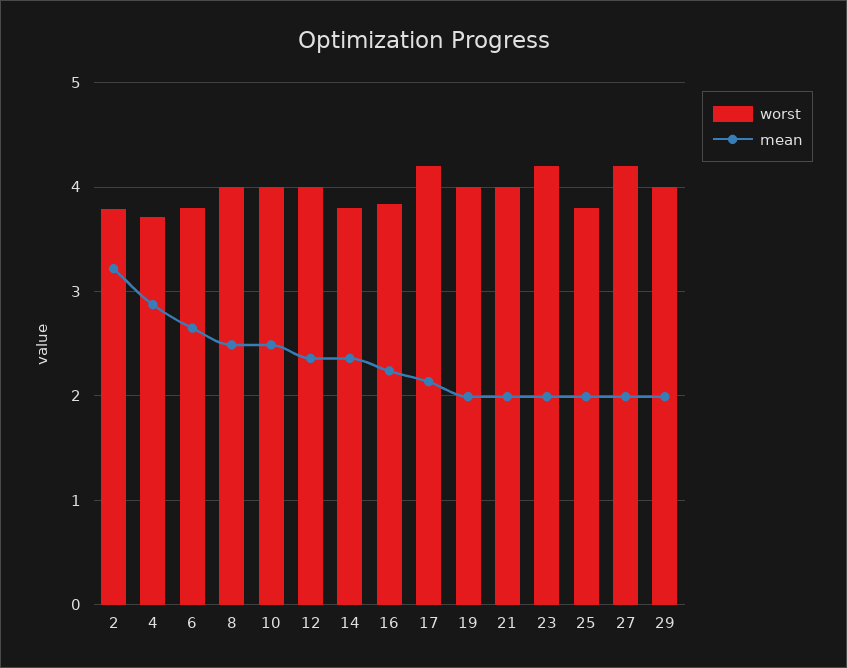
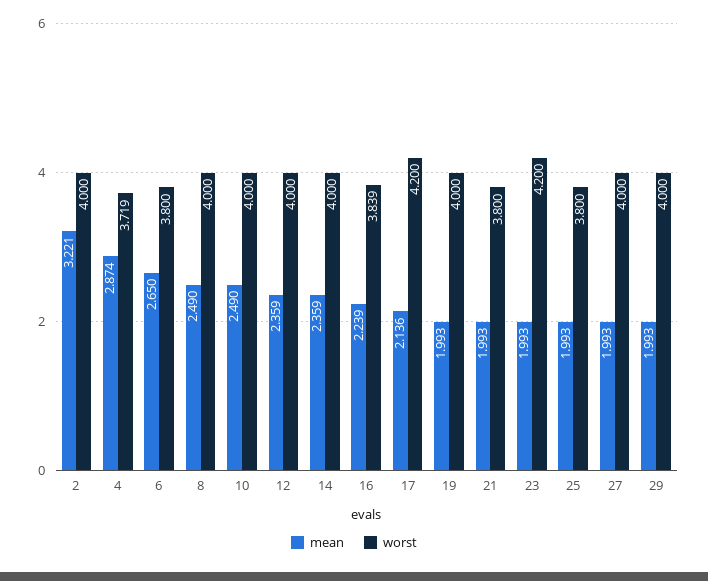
  {
    "worst": {
-     "2": 3.8,
+     "2": 4,
      "4": 3.719,
      "6": 3.8,
      "8": 4,
      "10": 4,
      "12": 4,
-     "14": 3.8,
+     "14": 4,
      "16": 3.839,
      "17": 4.2,
      "19": 4,
-     "21": 4,
+     "21": 3.8,
      "23": 4.2,
      "25": 3.8,
-     "27": 4.2,
+     "27": 4,
      "29": 4
    },
    "mean": {
      "2": 3.221,
      "4": 2.874,
      "6": 2.65,
      "8": 2.49,
      "10": 2.49,
      "12": 2.359,
      "14": 2.359,
      "16": 2.239,
      "17": 2.136,
      "19": 1.993,
      "21": 1.993,
      "23": 1.993,
      "25": 1.993,
      "27": 1.993,
      "29": 1.993
    }
  }

